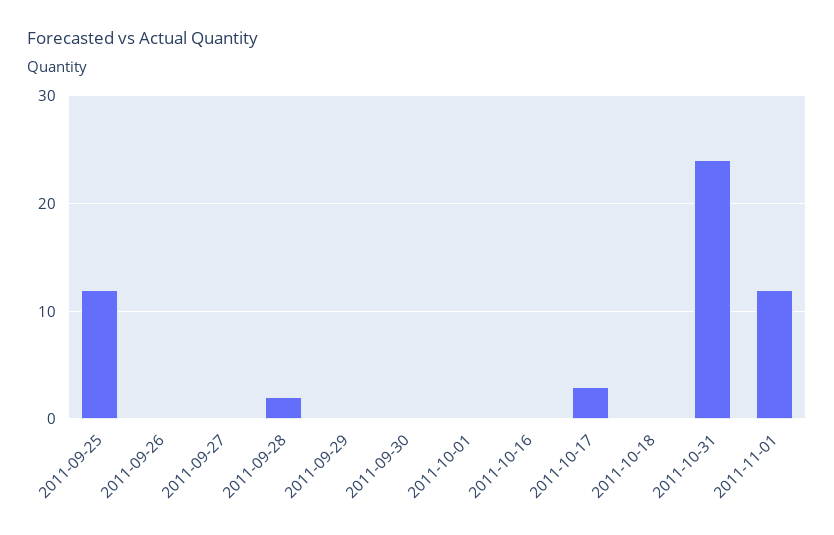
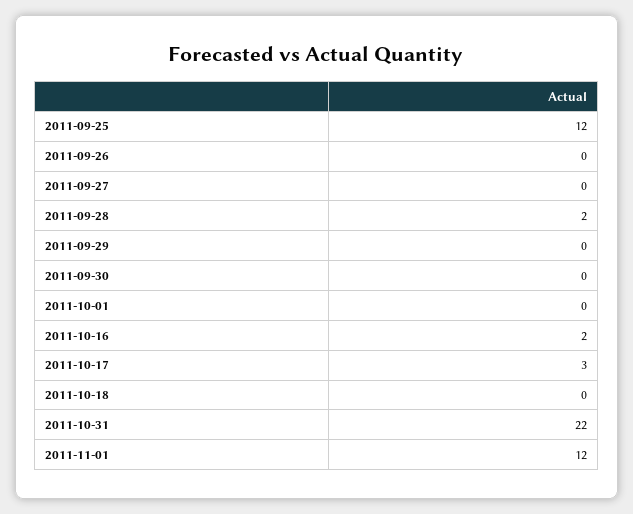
  {
    "2011-09-25": 12,
    "2011-09-26": 0,
    "2011-09-27": 0,
    "2011-09-28": 2,
    "2011-09-29": 0,
    "2011-09-30": 0,
    "2011-10-01": 0,
-   "2011-10-16": 0,
+   "2011-10-16": 2,
    "2011-10-17": 3,
    "2011-10-18": 0,
-   "2011-10-31": 24,
+   "2011-10-31": 22,
    "2011-11-01": 12
  }

